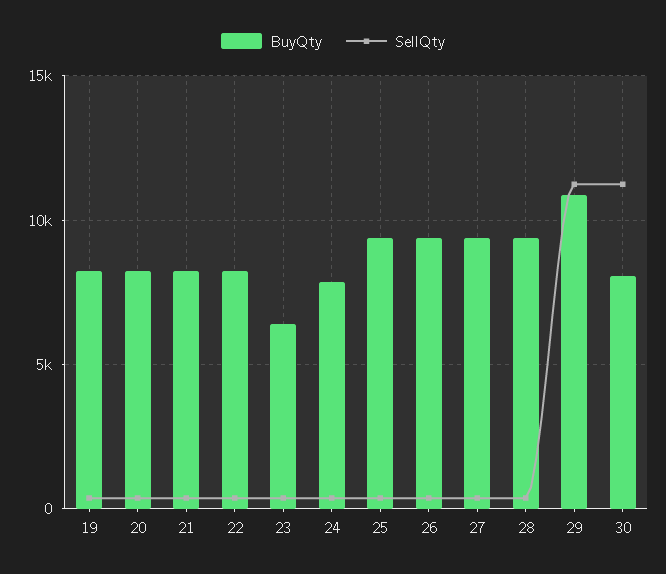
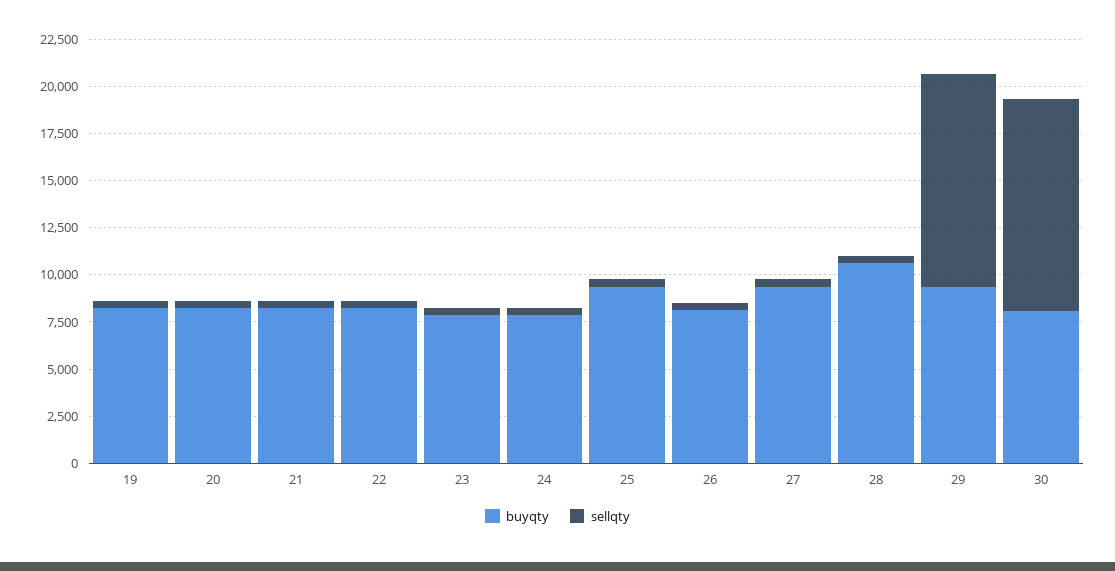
  {
    "BuyQty": {
      "19": 8500,
      "20": 8500,
      "21": 8500,
      "22": 8500,
-     "23": 6500,
+     "23": 8000,
      "24": 8000,
      "25": 9500,
-     "26": 9500,
+     "26": 8000,
      "27": 9500,
-     "28": 9500,
+     "28": 10500,
-     "29": 11000,
+     "29": 9500,
      "30": 8000
    },
    "SellQty": {
      "19": 500,
      "20": 500,
      "21": 500,
      "22": 500,
      "23": 500,
      "24": 500,
      "25": 500,
      "26": 500,
      "27": 500,
      "28": 500,
      "29": 11500,
      "30": 11500
    }
  }

